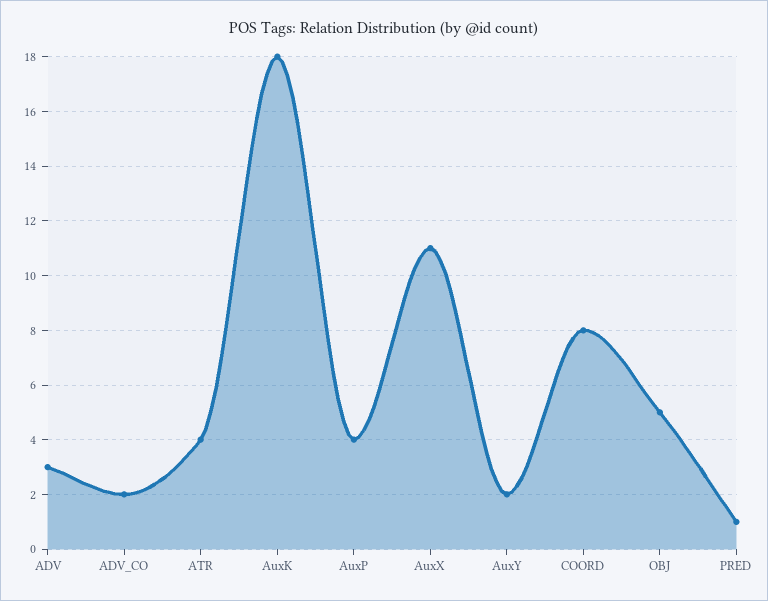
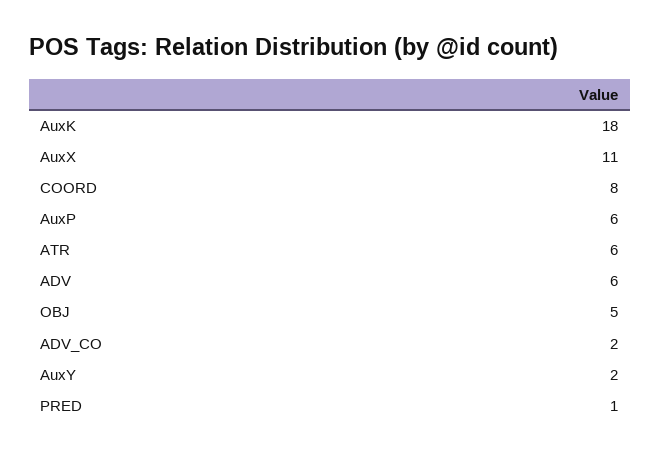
  {
-   "ADV": 3,
+   "ADV": 6,
    "ADV_CO": 2,
-   "ATR": 4,
+   "ATR": 6,
    "AuxK": 18,
-   "AuxP": 4,
+   "AuxP": 6,
    "AuxX": 11,
    "AuxY": 2,
    "COORD": 8,
    "OBJ": 5,
    "PRED": 1
  }

